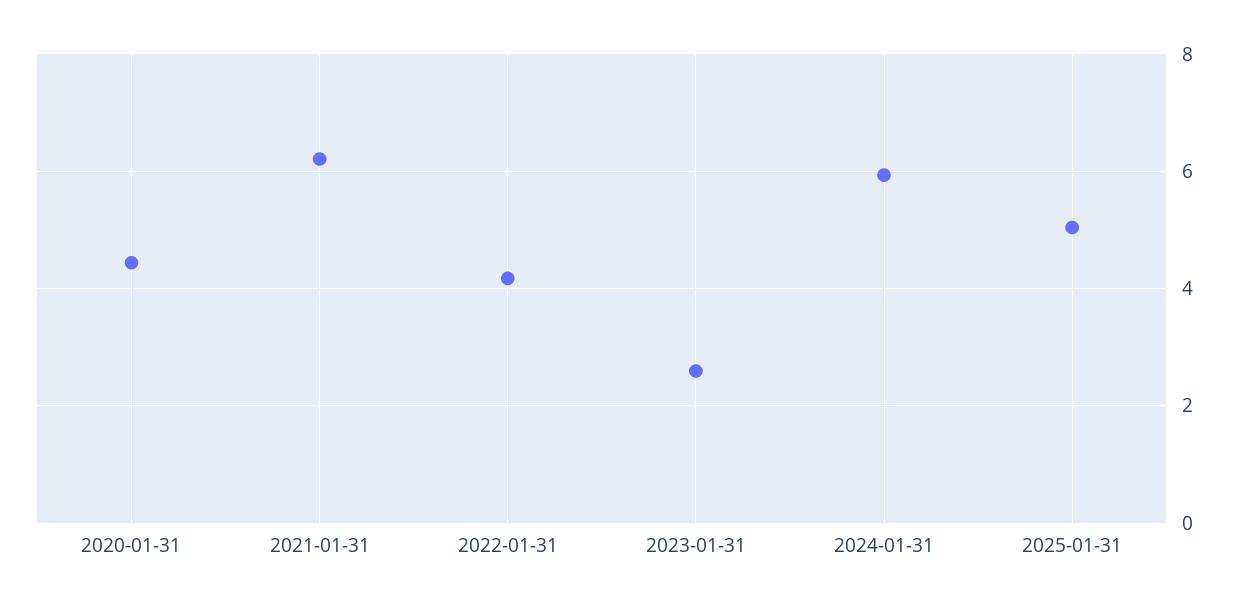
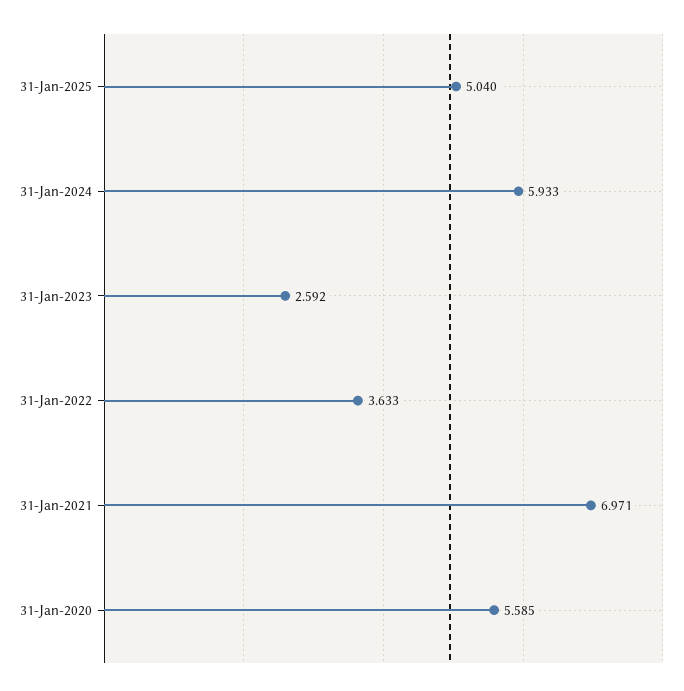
  {
-   "2020-01-31": 4.4,
+   "2020-01-31": 5.585,
-   "2021-01-31": 6.2,
+   "2021-01-31": 6.971,
-   "2022-01-31": 4.2,
+   "2022-01-31": 3.633,
    "2023-01-31": 2.592,
    "2024-01-31": 5.933,
    "2025-01-31": 5.04
  }

